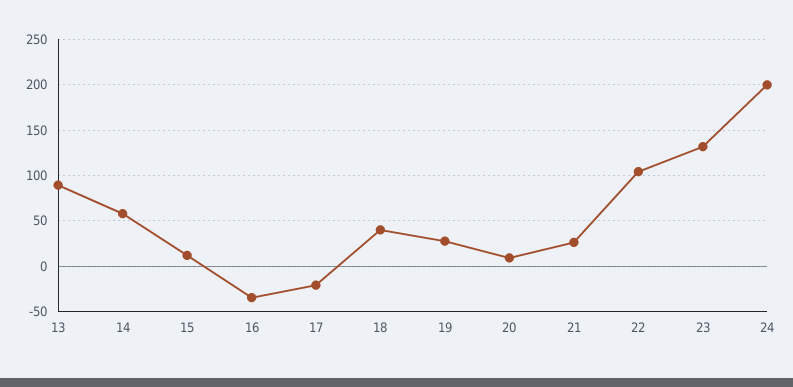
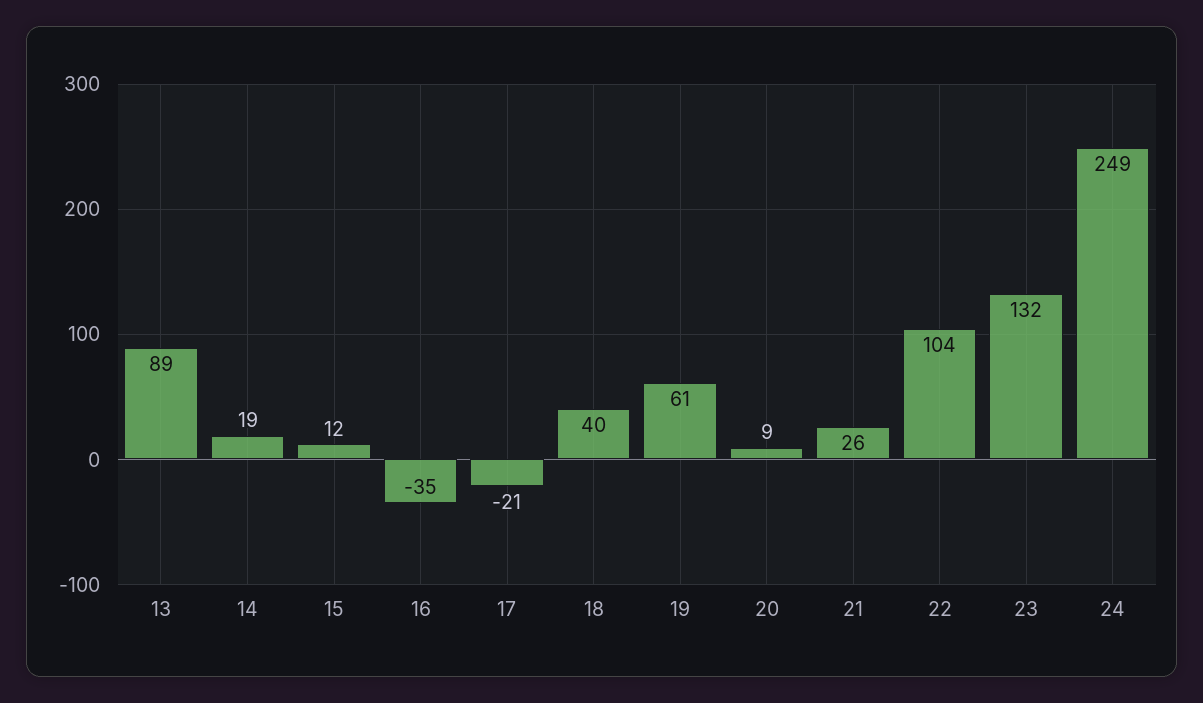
  {
    "13": 89,
-   "14": 60,
+   "14": 19,
    "15": 12,
    "16": -35,
    "17": -21,
    "18": 40,
-   "19": 30,
+   "19": 61,
    "20": 9,
    "21": 26,
    "22": 104,
    "23": 132,
-   "24": 200
+   "24": 249
  }

